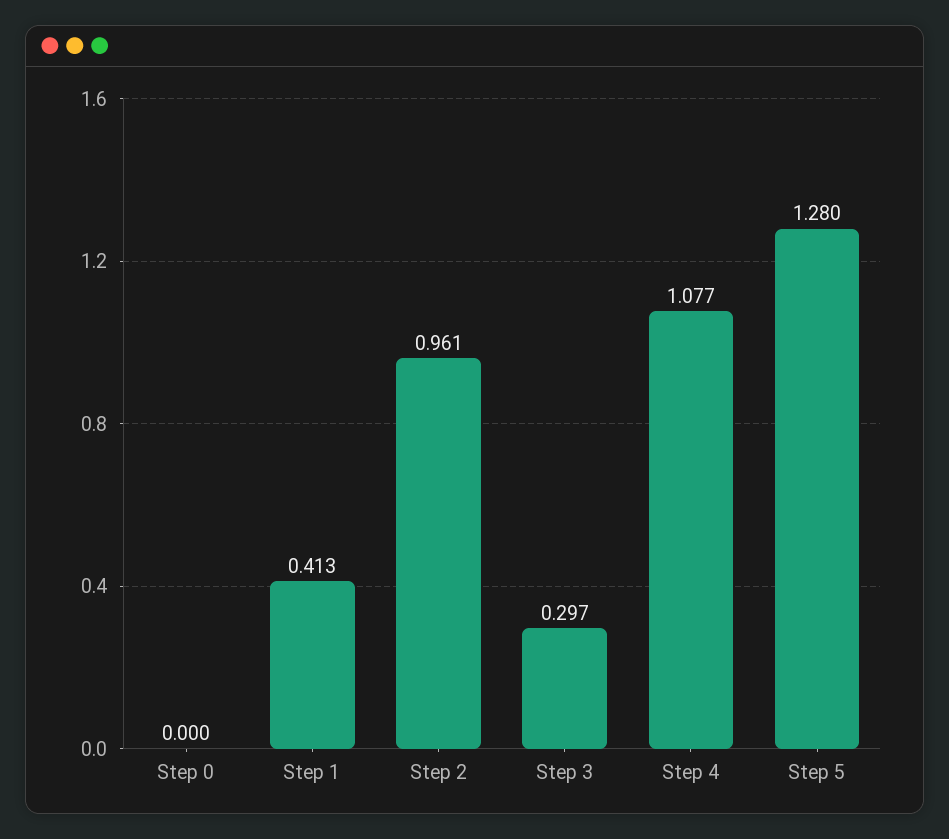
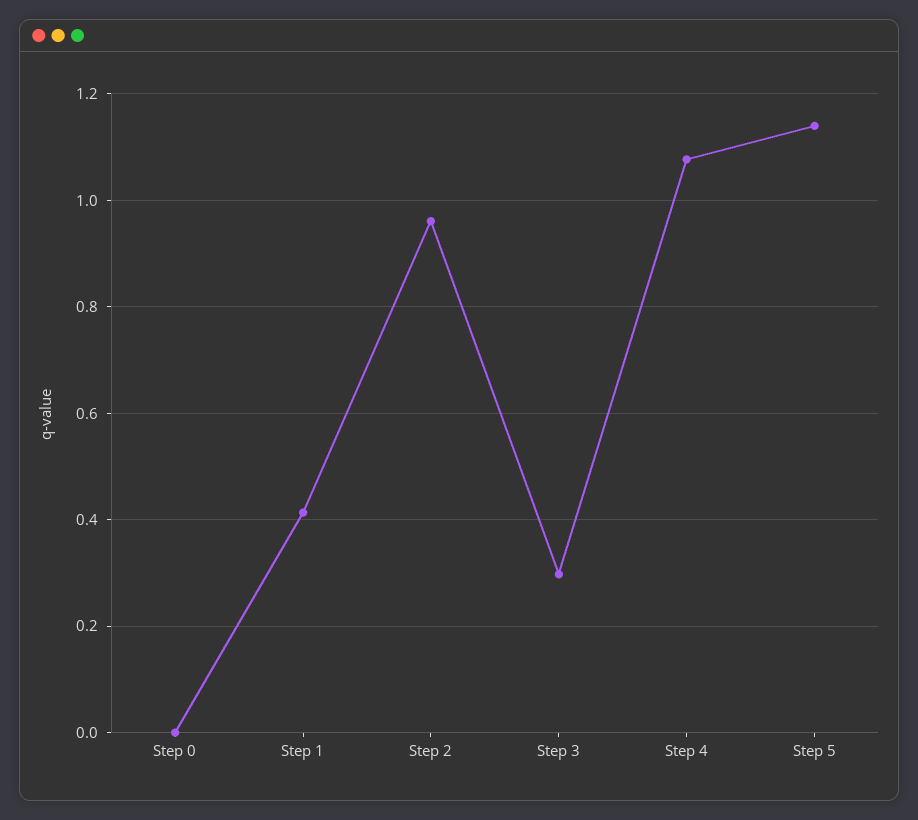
  {
    "Step 0": 0,
    "Step 1": 0.413,
    "Step 2": 0.961,
    "Step 3": 0.297,
    "Step 4": 1.077,
-   "Step 5": 1.28
+   "Step 5": 1.14
  }

